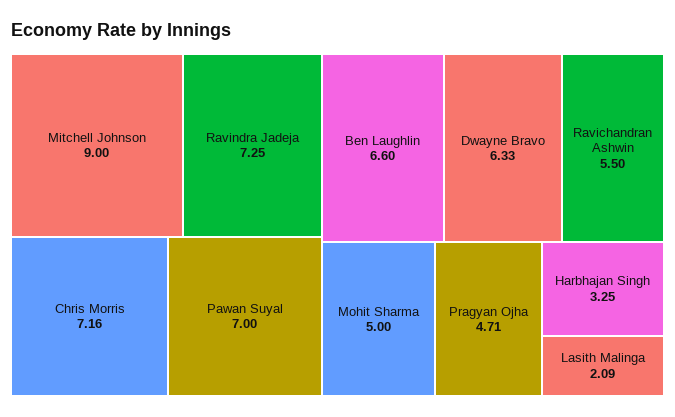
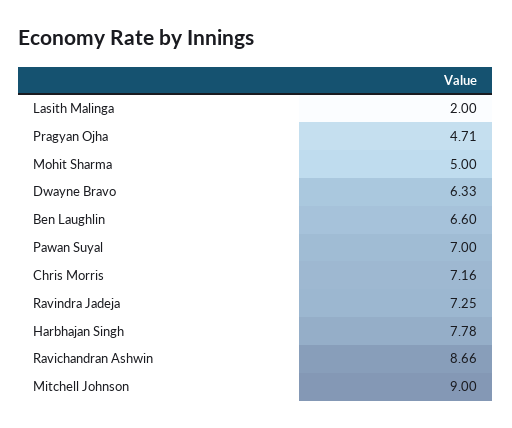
  {
    "Mitchell Johnson": 9,
    "Ravindra Jadeja": 7.25,
    "Chris Morris": 7.16,
    "Pawan Suyal": 7,
    "Ben Laughlin": 6.6,
    "Dwayne Bravo": 6.33,
-   "Ravichandran Ashwin": 5.5,
+   "Ravichandran Ashwin": 8.66,
    "Mohit Sharma": 5,
    "Pragyan Ojha": 4.71,
-   "Harbhajan Singh": 3.25,
+   "Harbhajan Singh": 7.78,
-   "Lasith Malinga": 2.09
+   "Lasith Malinga": 2
  }

